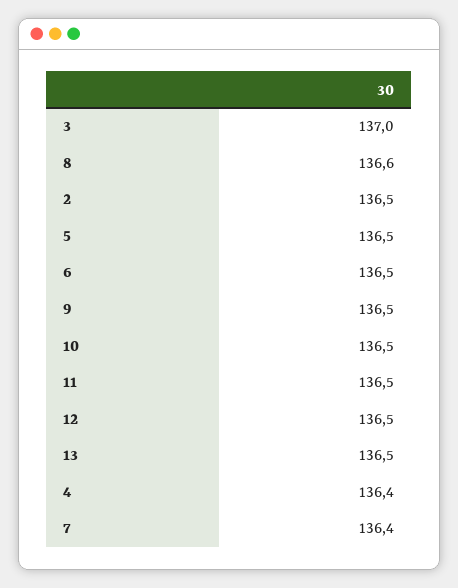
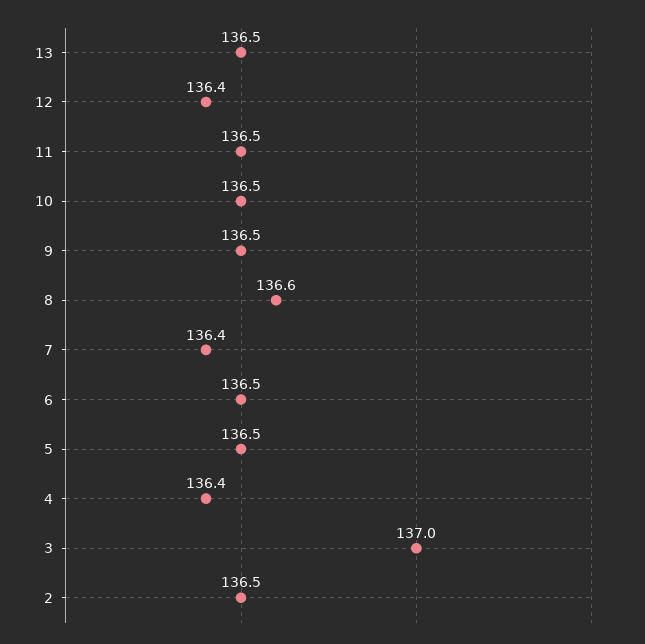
  {
    "3": 137,
    "8": 136.6,
    "2": 136.5,
    "5": 136.5,
    "6": 136.5,
    "9": 136.5,
    "10": 136.5,
    "11": 136.5,
-   "12": 136.5,
+   "12": 136.4,
    "13": 136.5,
    "4": 136.4,
    "7": 136.4
  }

